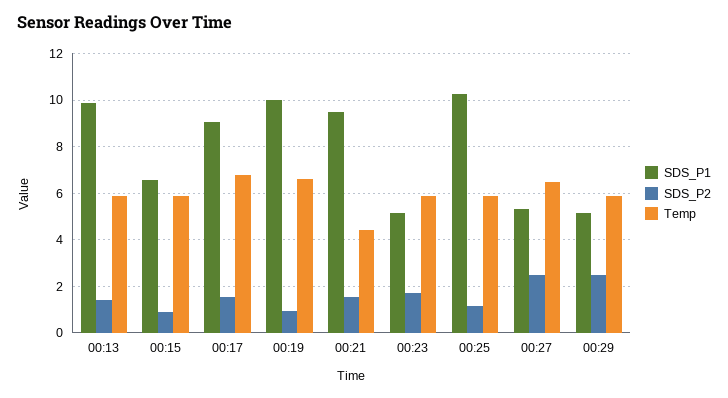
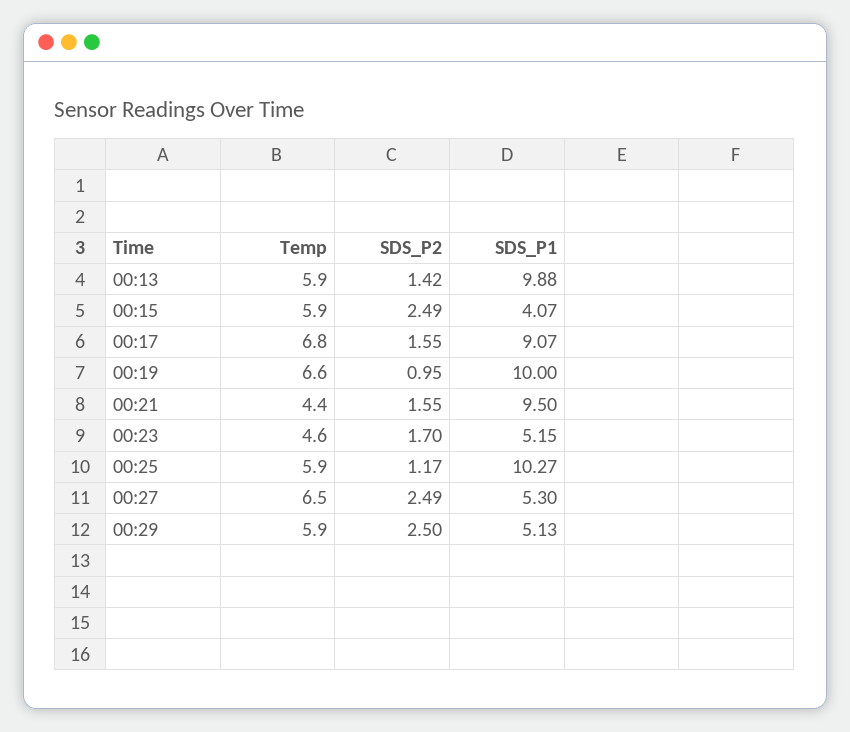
  {
    "SDS_P1": {
      "00:13": 9.88,
-     "00:15": 6.5,
+     "00:15": 4.07,
      "00:17": 9.07,
      "00:19": 10,
      "00:21": 9.5,
      "00:23": 5.15,
      "00:25": 10.27,
      "00:27": 5.3,
      "00:29": 5.13
    },
    "SDS_P2": {
      "00:13": 1.42,
-     "00:15": 1,
+     "00:15": 2.49,
      "00:17": 1.55,
      "00:19": 0.95,
      "00:21": 1.55,
      "00:23": 1.7,
      "00:25": 1.17,
      "00:27": 2.49,
      "00:29": 2.5
    },
    "Temp": {
      "00:13": 5.9,
      "00:15": 5.9,
      "00:17": 6.8,
      "00:19": 6.6,
      "00:21": 4.4,
-     "00:23": 6,
+     "00:23": 4.6,
      "00:25": 5.9,
      "00:27": 6.5,
      "00:29": 5.9
    }
  }

